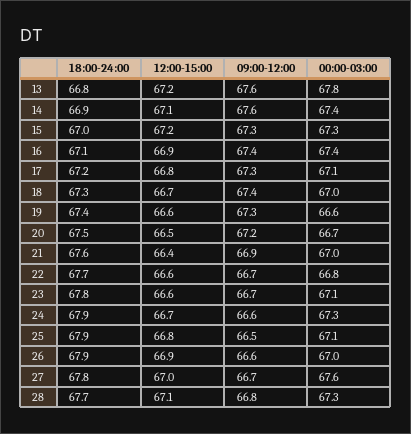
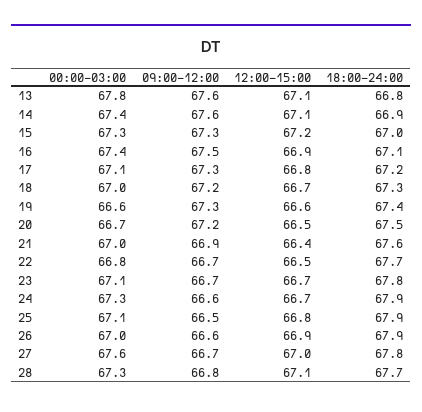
  {
    "18:00-24:00": {
      "13": 66.8,
      "14": 66.9,
      "15": 67,
      "16": 67.1,
      "17": 67.2,
      "18": 67.3,
      "19": 67.4,
      "20": 67.5,
      "21": 67.6,
      "22": 67.7,
      "23": 67.8,
      "24": 67.9,
      "25": 67.9,
      "26": 67.9,
      "27": 67.8,
      "28": 67.7
    },
    "12:00-15:00": {
-     "13": 67.2,
+     "13": 67.1,
      "14": 67.1,
      "15": 67.2,
      "16": 66.9,
      "17": 66.8,
      "18": 66.7,
      "19": 66.6,
      "20": 66.5,
      "21": 66.4,
-     "22": 66.6,
+     "22": 66.5,
-     "23": 66.6,
+     "23": 66.7,
      "24": 66.7,
      "25": 66.8,
      "26": 66.9,
      "27": 67,
      "28": 67.1
    },
    "09:00-12:00": {
      "13": 67.6,
      "14": 67.6,
      "15": 67.3,
-     "16": 67.4,
+     "16": 67.5,
      "17": 67.3,
-     "18": 67.4,
+     "18": 67.2,
      "19": 67.3,
      "20": 67.2,
      "21": 66.9,
      "22": 66.7,
      "23": 66.7,
      "24": 66.6,
      "25": 66.5,
      "26": 66.6,
      "27": 66.7,
      "28": 66.8
    },
    "00:00-03:00": {
      "13": 67.8,
      "14": 67.4,
      "15": 67.3,
      "16": 67.4,
      "17": 67.1,
      "18": 67,
      "19": 66.6,
      "20": 66.7,
      "21": 67,
      "22": 66.8,
      "23": 67.1,
      "24": 67.3,
      "25": 67.1,
      "26": 67,
      "27": 67.6,
      "28": 67.3
    }
  }

